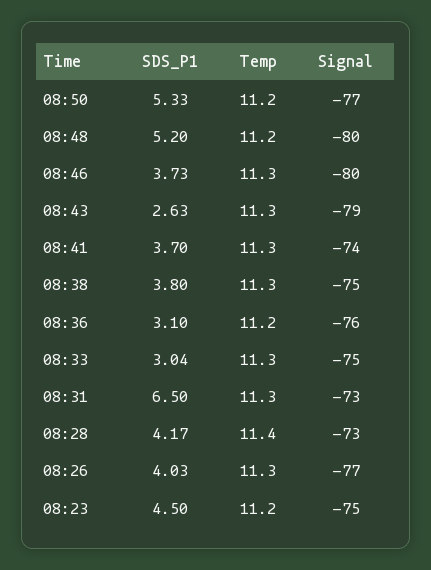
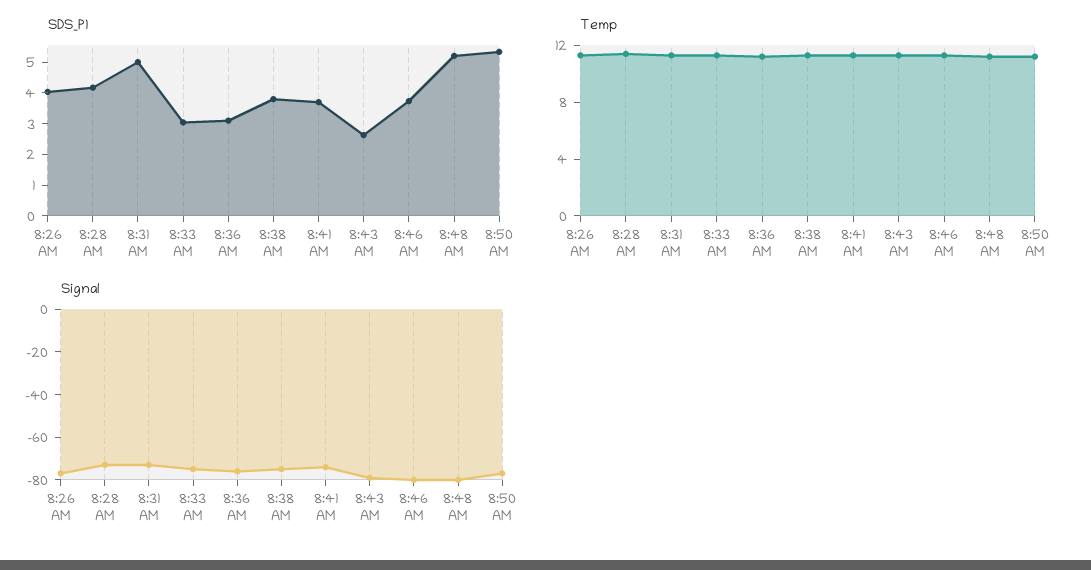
  {
    "SDS_P1": {
      "08:50": 5.33,
      "08:48": 5.2,
      "08:46": 3.73,
      "08:43": 2.63,
      "08:41": 3.7,
      "08:38": 3.8,
      "08:36": 3.1,
      "08:33": 3.04,
-     "08:31": 6.5,
+     "08:31": 5,
      "08:28": 4.17,
-     "08:26": 4.03,
+     "08:26": 4.03
-     "08:23": 4.5
    },
    "Temp": {
      "08:50": 11.2,
      "08:48": 11.2,
      "08:46": 11.3,
      "08:43": 11.3,
      "08:41": 11.3,
      "08:38": 11.3,
      "08:36": 11.2,
      "08:33": 11.3,
      "08:31": 11.3,
      "08:28": 11.4,
-     "08:26": 11.3,
+     "08:26": 11.3
-     "08:23": 11.2
    },
    "Signal": {
      "08:50": -77,
      "08:48": -80,
      "08:46": -80,
      "08:43": -79,
      "08:41": -74,
      "08:38": -75,
      "08:36": -76,
      "08:33": -75,
      "08:31": -73,
      "08:28": -73,
-     "08:26": -77,
+     "08:26": -77
-     "08:23": -75
    }
  }

